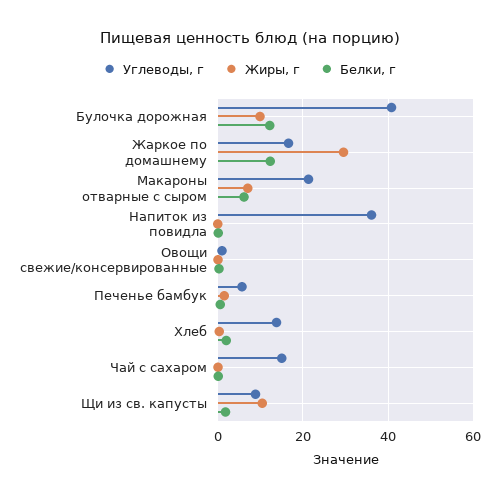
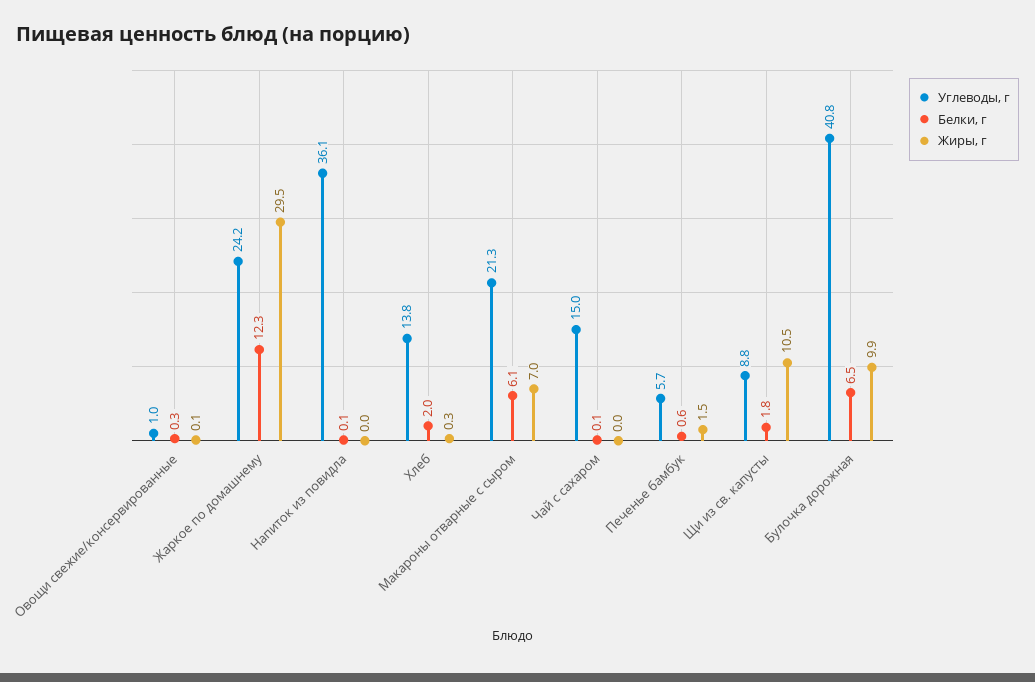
  {
    "Углеводы, г": {
      "Булочка дорожная": 40.8,
-     "Жаркое по домашнему": 16,
+     "Жаркое по домашнему": 24.2,
      "Макароны отварные с сыром": 21.3,
      "Напиток из повидла": 36.1,
      "Овощи свежие/консервированные": 1,
      "Печенье бамбук": 5.7,
      "Хлеб": 13.8,
      "Чай с сахаром": 15,
      "Щи из св. капусты": 8.8
    },
    "Жиры, г": {
      "Булочка дорожная": 9.9,
      "Жаркое по домашнему": 29.5,
      "Макароны отварные с сыром": 7,
      "Напиток из повидла": 0,
      "Овощи свежие/консервированные": 0.1,
      "Печенье бамбук": 1.5,
      "Хлеб": 0.3,
      "Чай с сахаром": 0,
      "Щи из св. капусты": 10.5
    },
    "Белки, г": {
-     "Булочка дорожная": 12,
+     "Булочка дорожная": 6.5,
      "Жаркое по домашнему": 12.3,
      "Макароны отварные с сыром": 6.1,
      "Напиток из повидла": 0.1,
      "Овощи свежие/консервированные": 0.3,
      "Печенье бамбук": 0.6,
      "Хлеб": 2,
      "Чай с сахаром": 0.1,
      "Щи из св. капусты": 1.8
    }
  }

